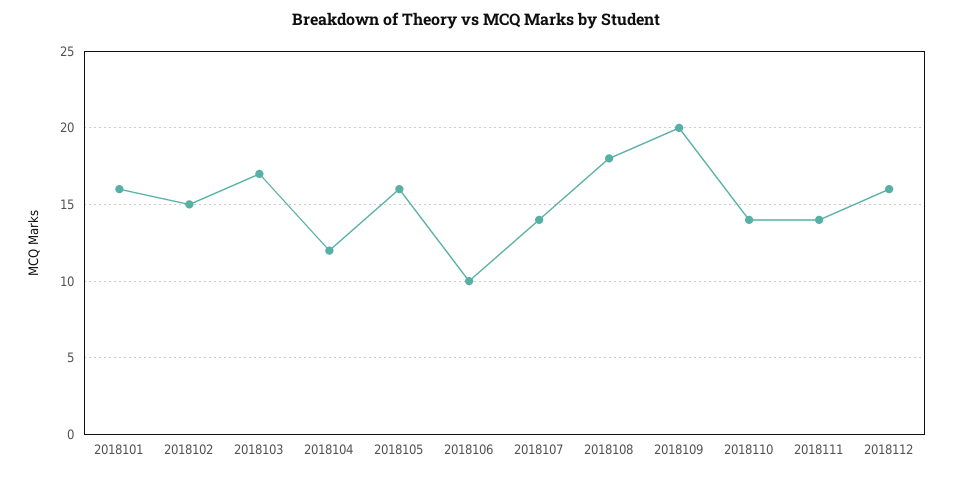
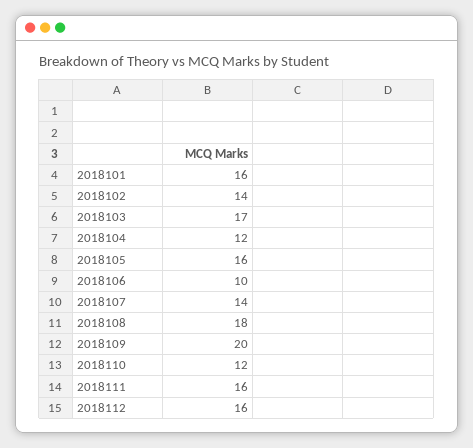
  {
    "2018101": 16,
-   "2018102": 15,
+   "2018102": 14,
    "2018103": 17,
    "2018104": 12,
    "2018105": 16,
    "2018106": 10,
    "2018107": 14,
    "2018108": 18,
    "2018109": 20,
-   "2018110": 14,
+   "2018110": 12,
-   "2018111": 14,
+   "2018111": 16,
    "2018112": 16
  }

